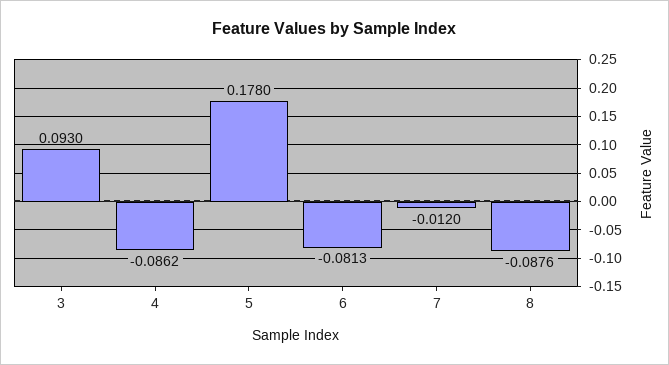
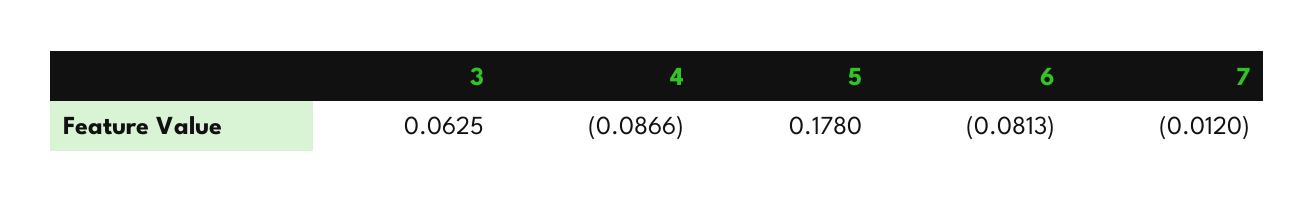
  {
-   "3": 0.093,
+   "3": 0.0625,
-   "4": -0.0862,
+   "4": -0.0866,
    "5": 0.178,
    "6": -0.0813,
-   "7": -0.012,
+   "7": -0.012
-   "8": -0.0876
  }

